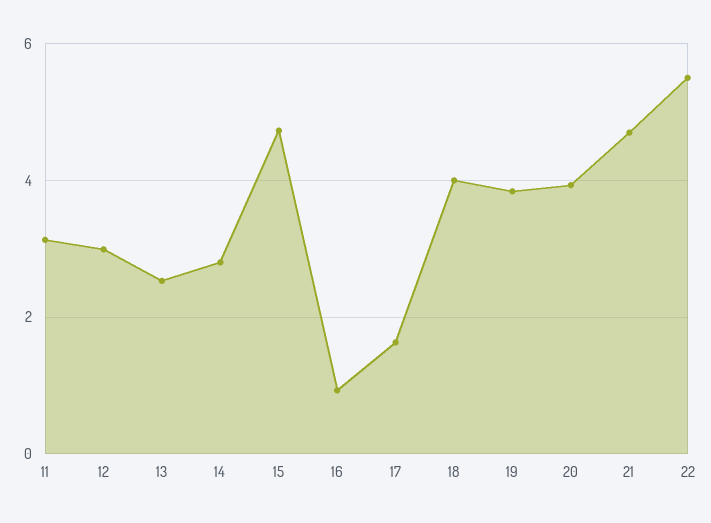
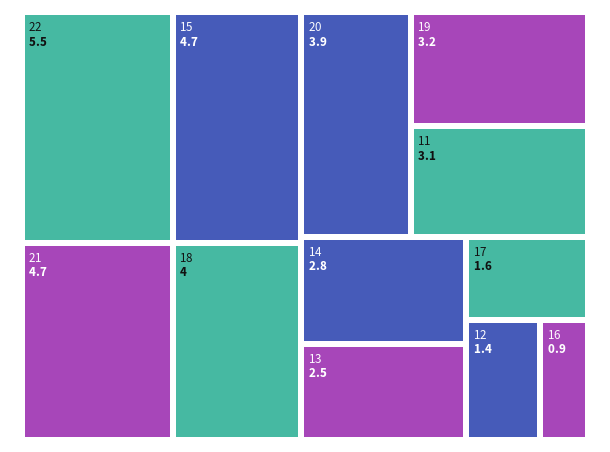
  {
    "11": 3.1,
-   "12": 3,
+   "12": 1.4,
    "13": 2.5,
    "14": 2.8,
    "15": 4.7,
    "16": 0.9,
    "17": 1.6,
    "18": 4,
-   "19": 3.8,
+   "19": 3.2,
    "20": 3.9,
    "21": 4.7,
    "22": 5.5
  }

